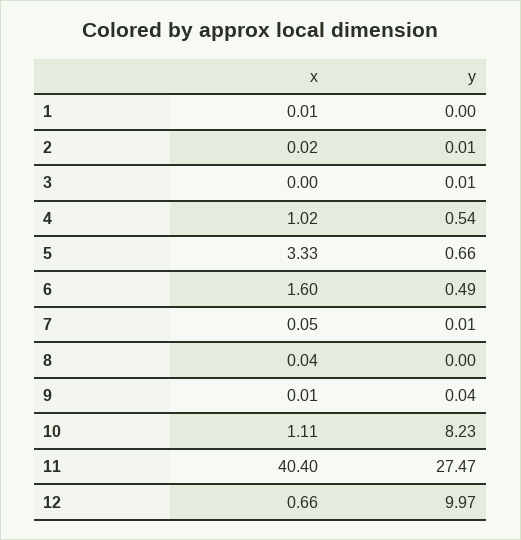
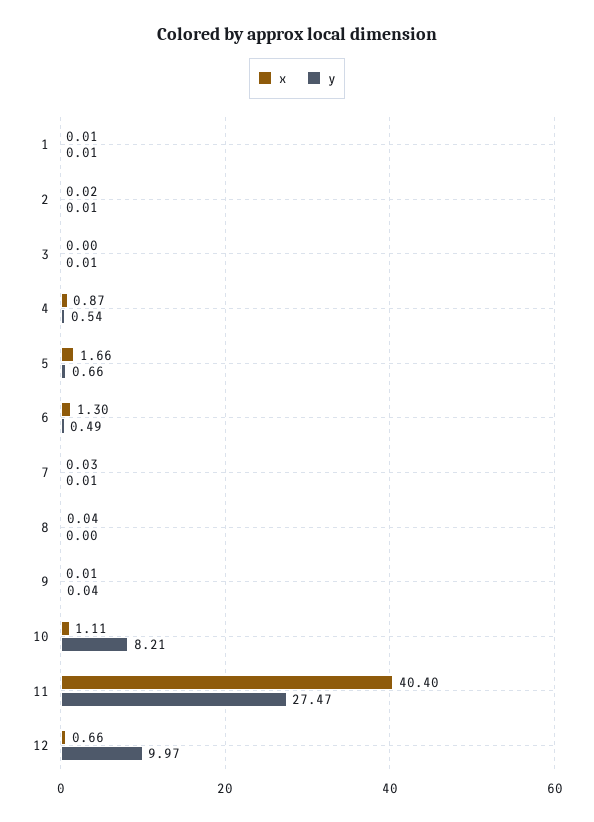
  {
    "x": {
      "1": 0.01,
      "2": 0.02,
      "3": 0,
-     "4": 1.02,
+     "4": 0.87,
-     "5": 3.33,
+     "5": 1.66,
-     "6": 1.6,
+     "6": 1.3,
-     "7": 0.05,
+     "7": 0.03,
      "8": 0.04,
      "9": 0.01,
      "10": 1.11,
      "11": 40.4,
      "12": 0.66
    },
    "y": {
-     "1": 0,
+     "1": 0.01,
      "2": 0.01,
      "3": 0.01,
      "4": 0.54,
      "5": 0.66,
      "6": 0.49,
      "7": 0.01,
      "8": 0,
      "9": 0.04,
-     "10": 8.23,
+     "10": 8.21,
      "11": 27.47,
      "12": 9.97
    }
  }

